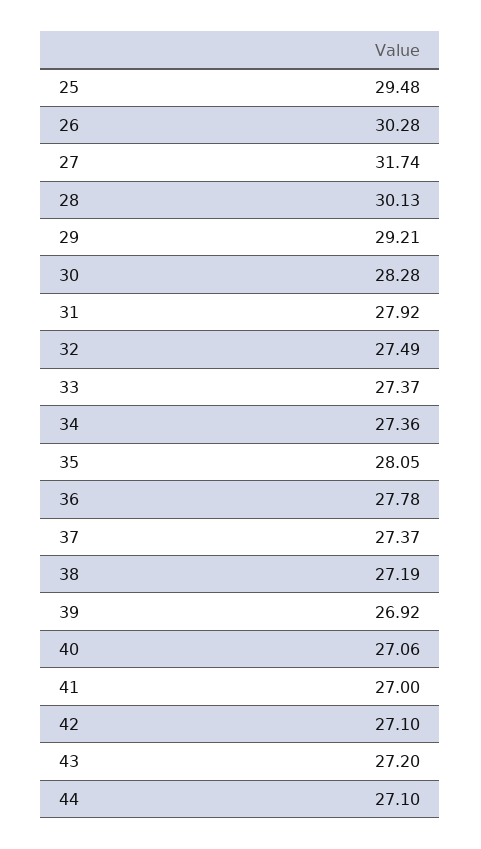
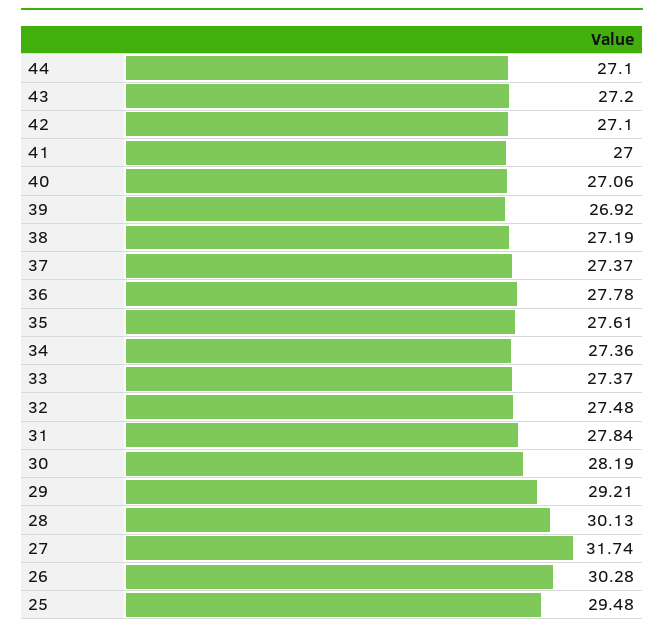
  {
    "25": 29.48,
    "26": 30.28,
    "27": 31.74,
    "28": 30.13,
    "29": 29.21,
-   "30": 28.28,
+   "30": 28.19,
-   "31": 27.92,
+   "31": 27.84,
-   "32": 27.49,
+   "32": 27.48,
    "33": 27.37,
    "34": 27.36,
-   "35": 28.05,
+   "35": 27.61,
    "36": 27.78,
    "37": 27.37,
    "38": 27.19,
    "39": 26.92,
    "40": 27.06,
    "41": 27,
    "42": 27.1,
    "43": 27.2,
    "44": 27.1
  }

